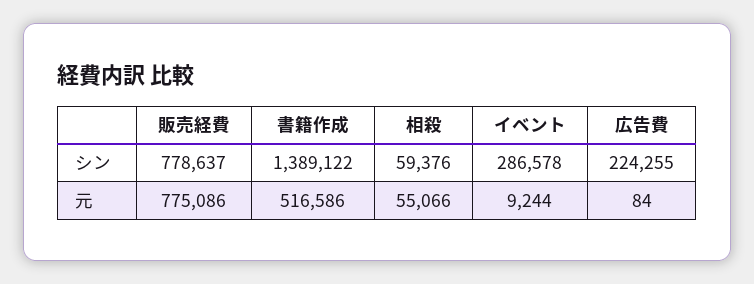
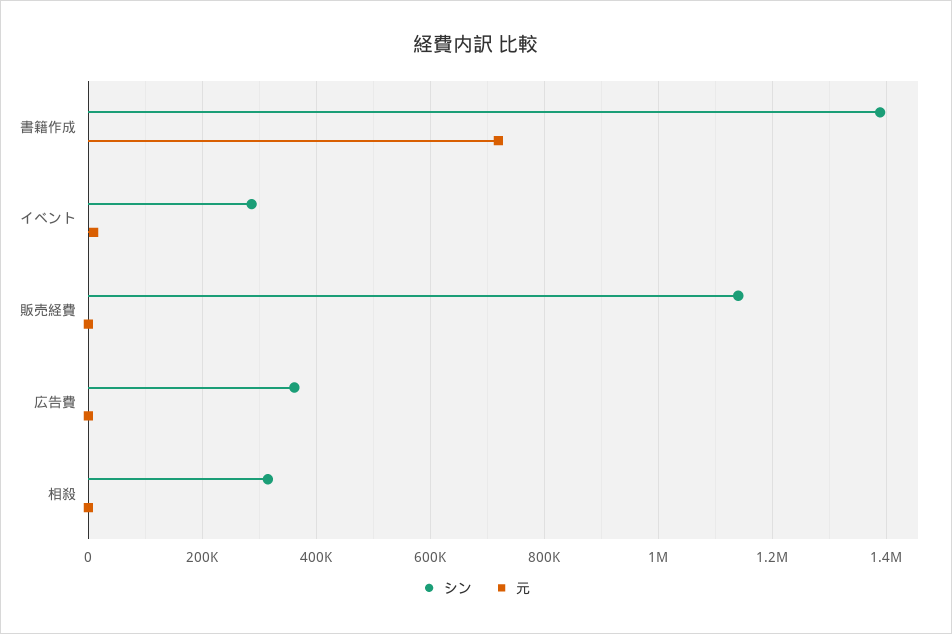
  {
    "シン": {
-     "販売経費": 778637,
+     "販売経費": 1140000,
      "書籍作成": 1389122,
-     "相殺": 59376,
+     "相殺": 320000,
      "イベント": 286578,
-     "広告費": 224255
+     "広告費": 360000
    },
    "元": {
-     "販売経費": 775086,
+     "販売経費": 0,
-     "書籍作成": 516586,
+     "書籍作成": 720000,
-     "相殺": 55066,
+     "相殺": 0,
      "イベント": 9244,
      "広告費": 84
    }
  }

